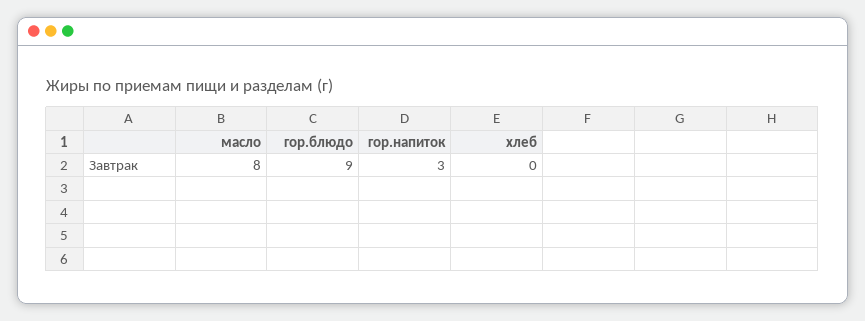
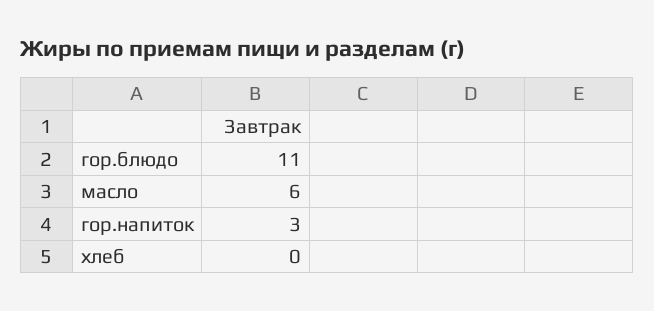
  {
-   "масло": 8,
+   "масло": 6,
-   "гор.блюдо": 9,
+   "гор.блюдо": 11,
    "гор.напиток": 3,
    "хлеб": 0
  }

